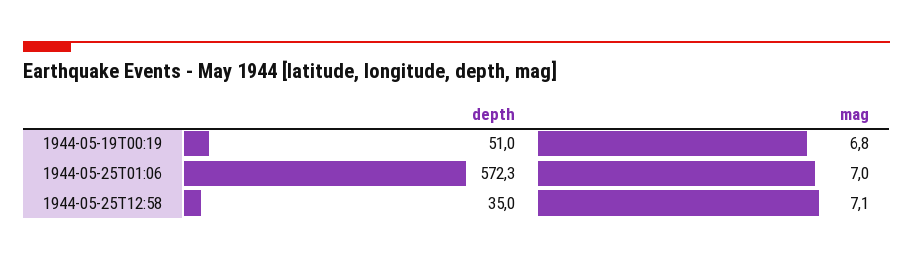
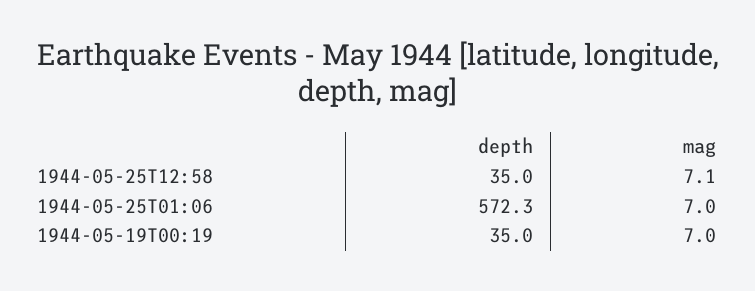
  {
    "depth": {
-     "1944-05-19T00:19": 51,
+     "1944-05-19T00:19": 35,
      "1944-05-25T01:06": 572.3,
      "1944-05-25T12:58": 35
    },
    "mag": {
-     "1944-05-19T00:19": 6.8,
+     "1944-05-19T00:19": 7,
      "1944-05-25T01:06": 7,
      "1944-05-25T12:58": 7.1
    }
  }

